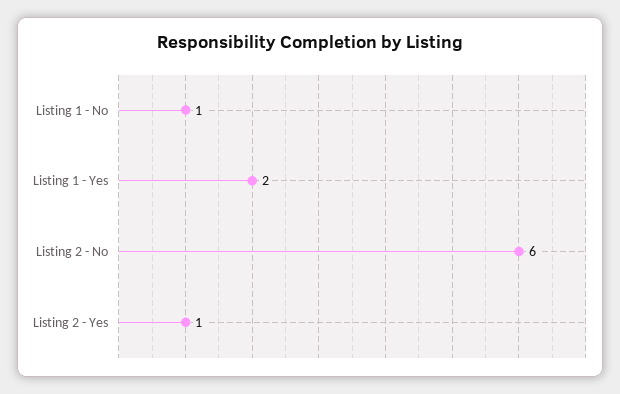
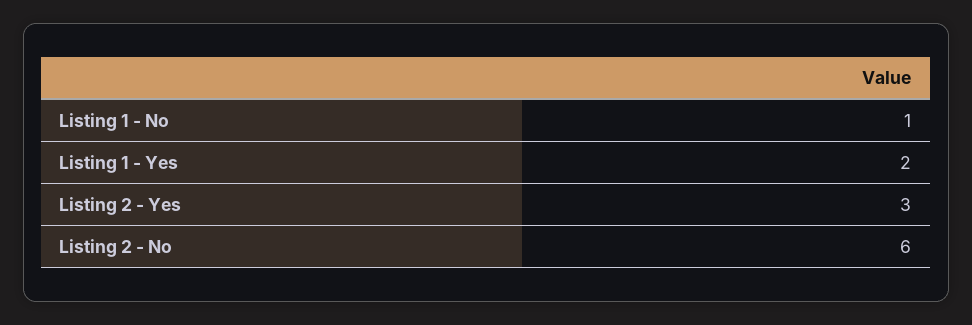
  {
    "Listing 1 - No": 1,
    "Listing 1 - Yes": 2,
    "Listing 2 - No": 6,
-   "Listing 2 - Yes": 1
+   "Listing 2 - Yes": 3
  }

